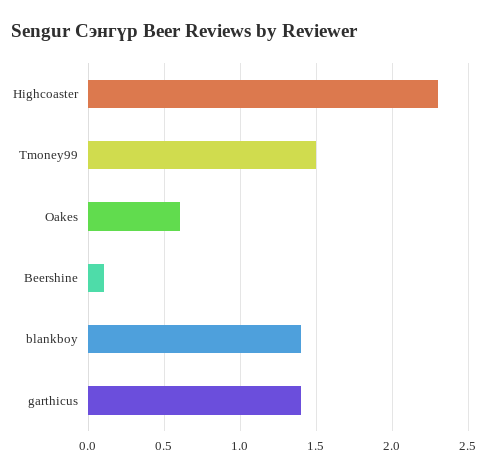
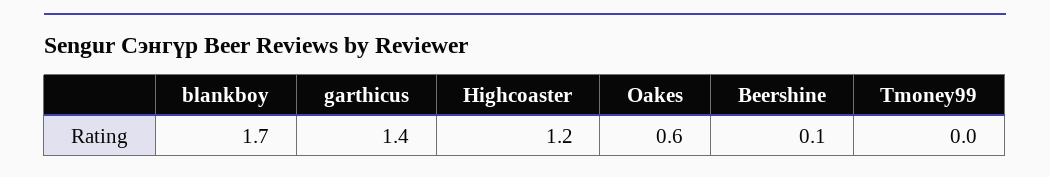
  {
-   "Highcoaster": 2.3,
+   "Highcoaster": 1.2,
-   "Tmoney99": 1.5,
+   "Tmoney99": 0,
    "Oakes": 0.6,
    "Beershine": 0.1,
-   "blankboy": 1.4,
+   "blankboy": 1.7,
    "garthicus": 1.4
  }

